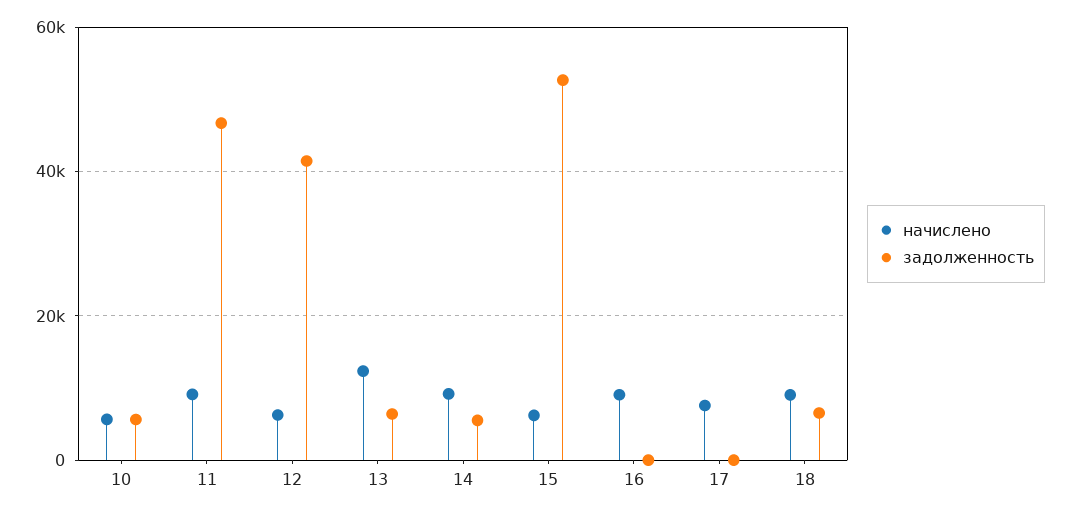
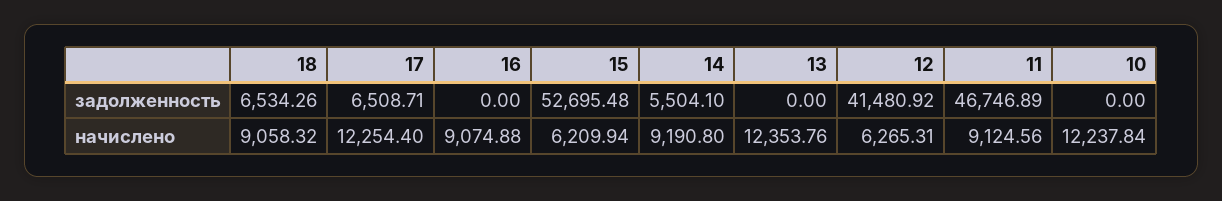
  {
    "начислено": {
-     "10": 6000,
+     "10": 12237.84,
      "11": 9124.56,
      "12": 6265.31,
      "13": 12353.76,
      "14": 9190.8,
      "15": 6209.94,
      "16": 9074.88,
-     "17": 8000,
+     "17": 12254.4,
      "18": 9058.32
    },
    "задолженность": {
-     "10": 6000,
+     "10": 0,
      "11": 46746.89,
      "12": 41480.92,
-     "13": 6000,
+     "13": 0,
      "14": 5504.1,
      "15": 52695.48,
      "16": 0,
-     "17": 0,
+     "17": 6508.71,
      "18": 6534.26
    }
  }

